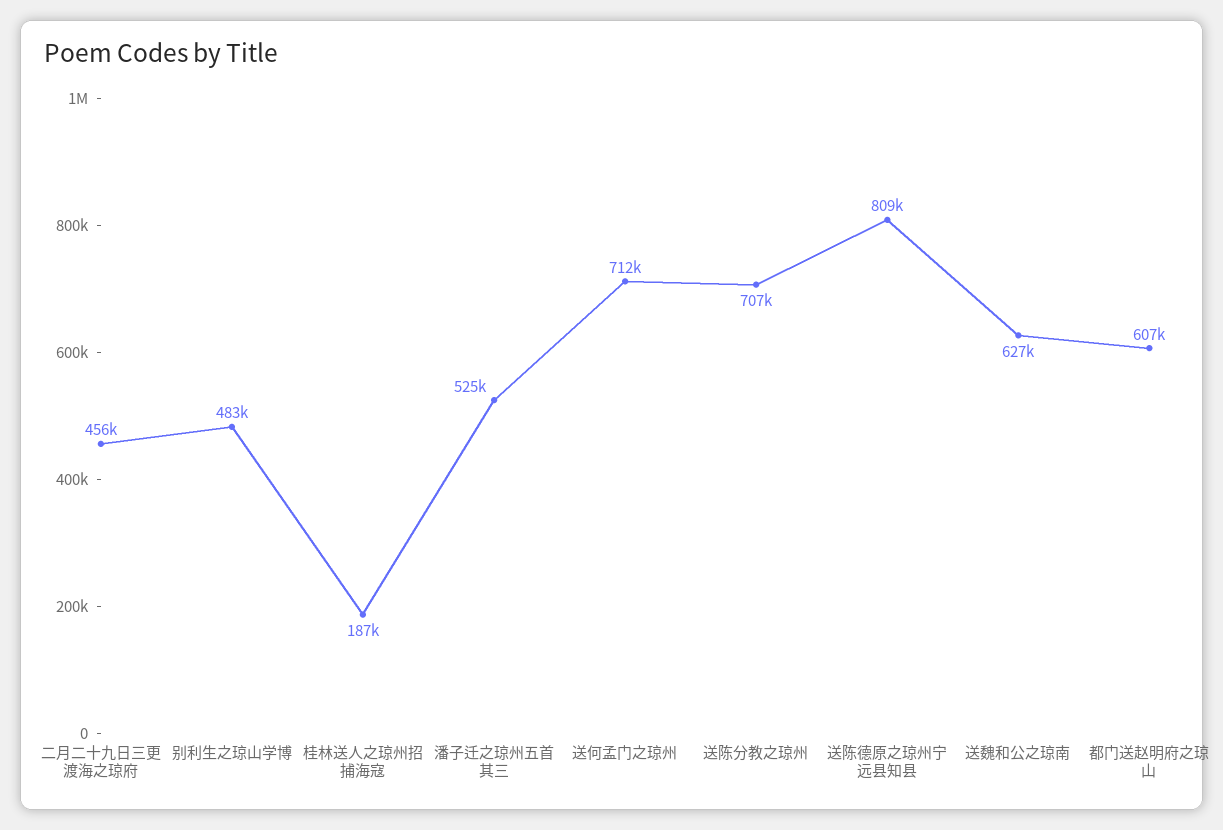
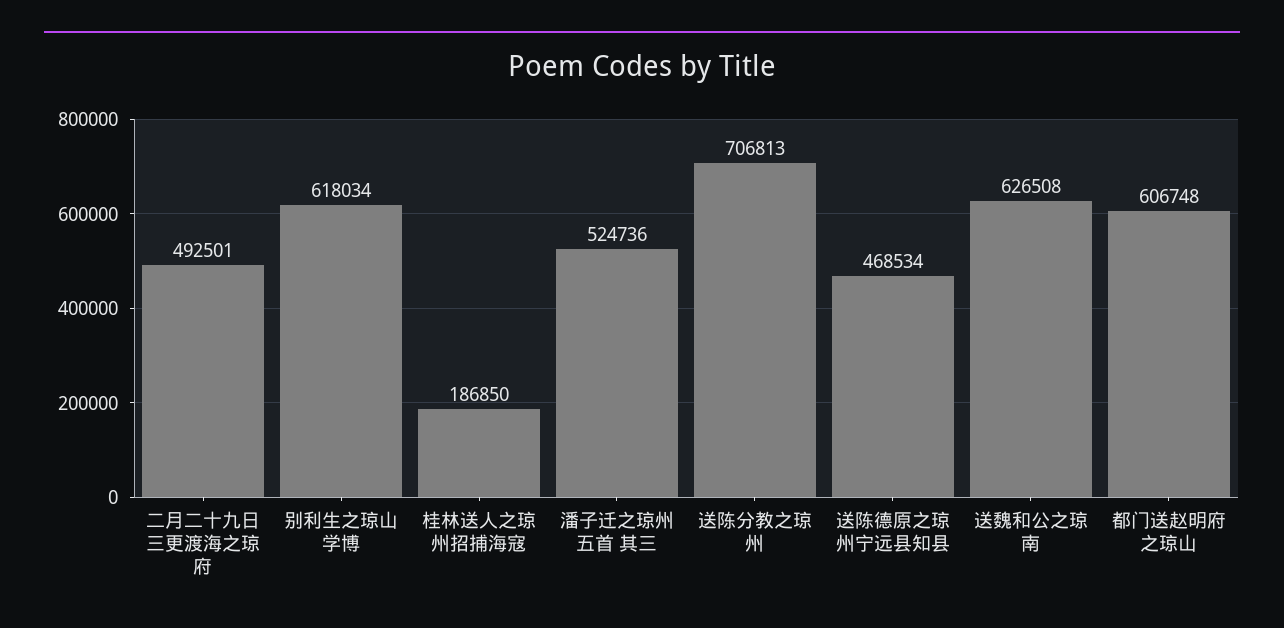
  {
-   "二月二十九日三更渡海之琼府": 456000,
+   "二月二十九日三更渡海之琼府": 492501,
-   "别利生之琼山学博": 483000,
+   "别利生之琼山学博": 618034,
    "桂林送人之琼州招捕海寇": 186850,
    "潘子迁之琼州五首 其三": 524736,
-   "送何孟门之琼州": 712000,
    "送陈分教之琼州": 706813,
-   "送陈德原之琼州宁远县知县": 809000,
+   "送陈德原之琼州宁远县知县": 468534,
    "送魏和公之琼南": 626508,
    "都门送赵明府之琼山": 606748
  }

